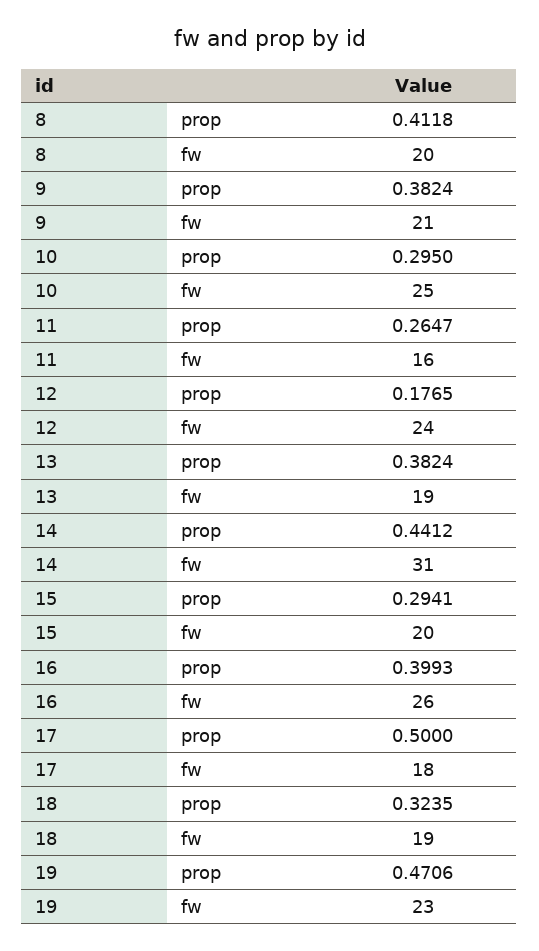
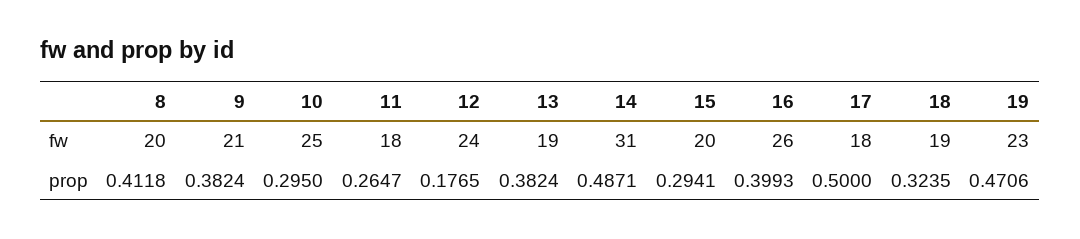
  {
    "8": {
      "prop": 0.4118,
      "fw": 20
    },
    "9": {
      "prop": 0.3824,
      "fw": 21
    },
    "10": {
      "prop": 0.295,
      "fw": 25
    },
    "11": {
      "prop": 0.2647,
-     "fw": 16
+     "fw": 18
    },
    "12": {
      "prop": 0.1765,
      "fw": 24
    },
    "13": {
      "prop": 0.3824,
      "fw": 19
    },
    "14": {
-     "prop": 0.4412,
+     "prop": 0.4871,
      "fw": 31
    },
    "15": {
      "prop": 0.2941,
      "fw": 20
    },
    "16": {
      "prop": 0.3993,
      "fw": 26
    },
    "17": {
      "prop": 0.5,
      "fw": 18
    },
    "18": {
      "prop": 0.3235,
      "fw": 19
    },
    "19": {
      "prop": 0.4706,
      "fw": 23
    }
  }

